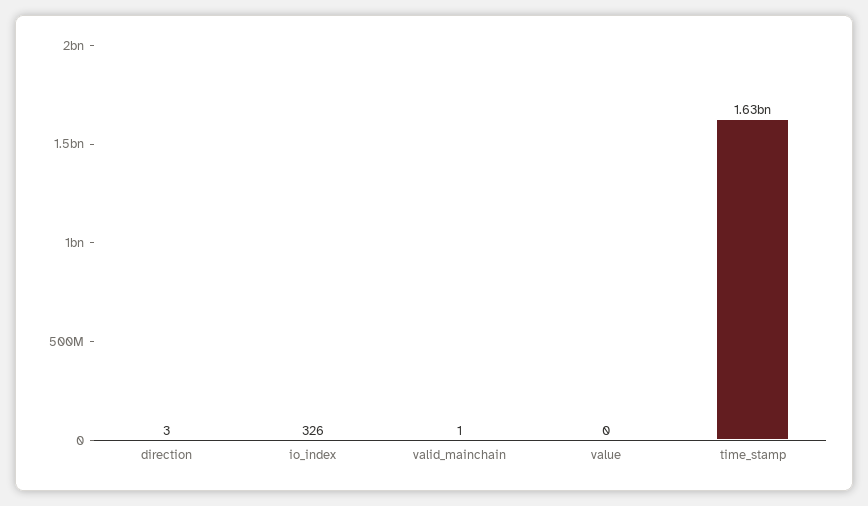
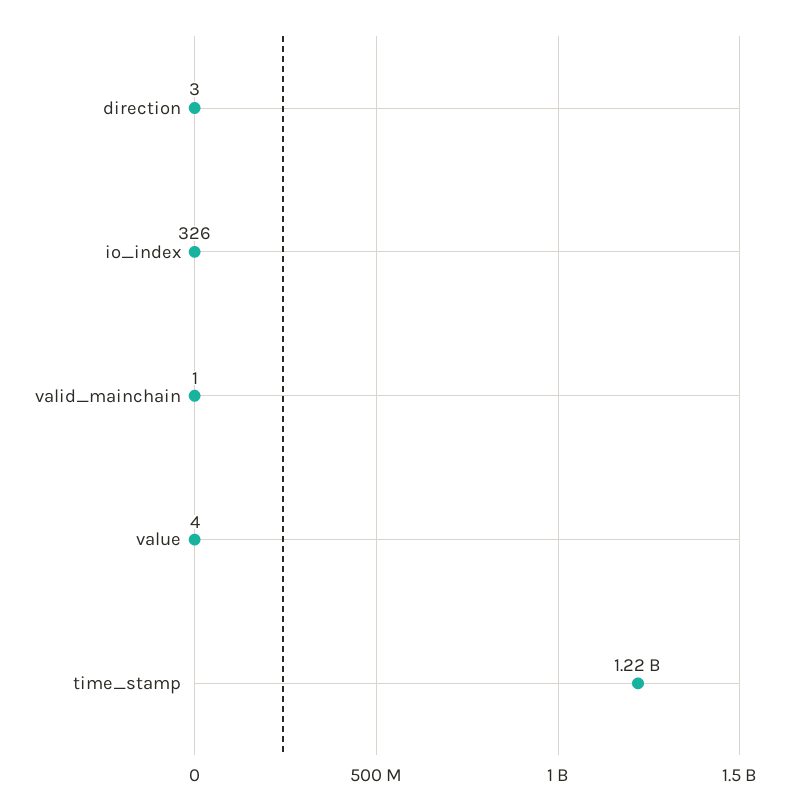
  {
    "direction": 3,
    "io_index": 326,
    "valid_mainchain": 1,
-   "value": 0,
+   "value": 4,
-   "time_stamp": 1630000000
+   "time_stamp": 1220000000
  }

